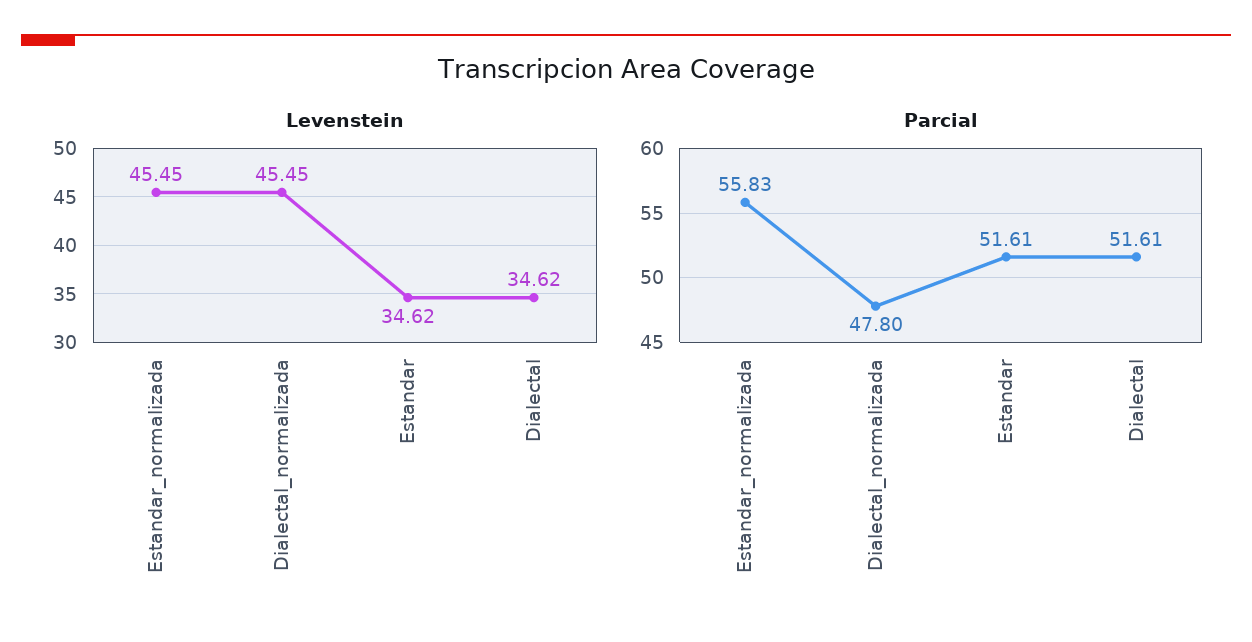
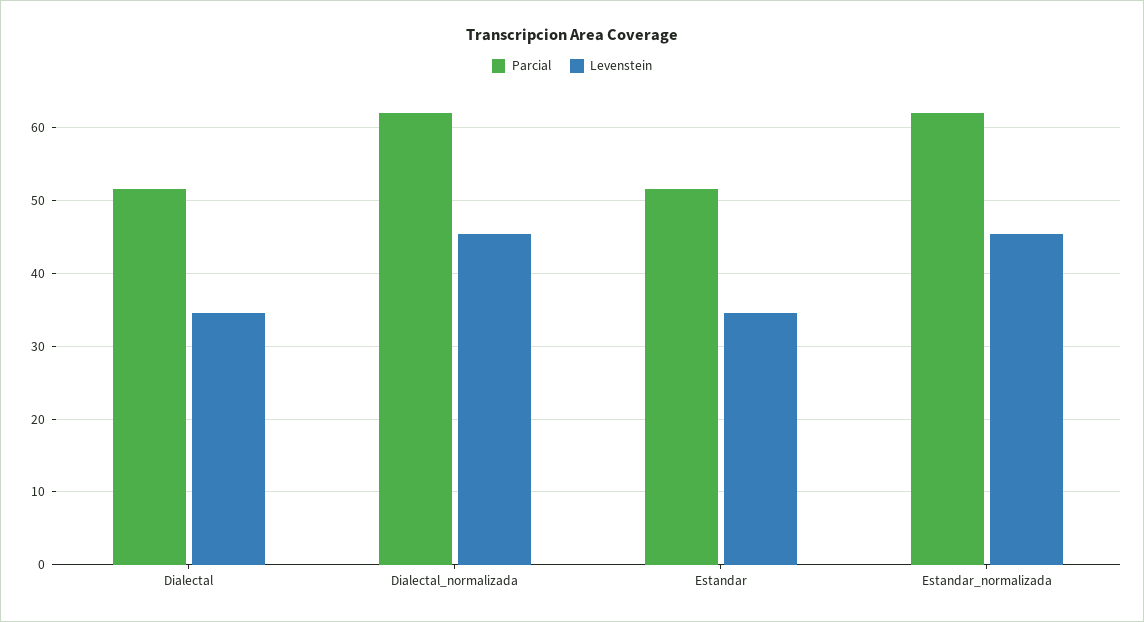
  {
    "Levenstein": {
      "Estandar_normalizada": 45.45,
      "Dialectal_normalizada": 45.45,
      "Estandar": 34.62,
      "Dialectal": 34.62
    },
    "Parcial": {
-     "Estandar_normalizada": 55.83,
+     "Estandar_normalizada": 62,
-     "Dialectal_normalizada": 47.8,
+     "Dialectal_normalizada": 62,
      "Estandar": 51.61,
      "Dialectal": 51.61
    }
  }

